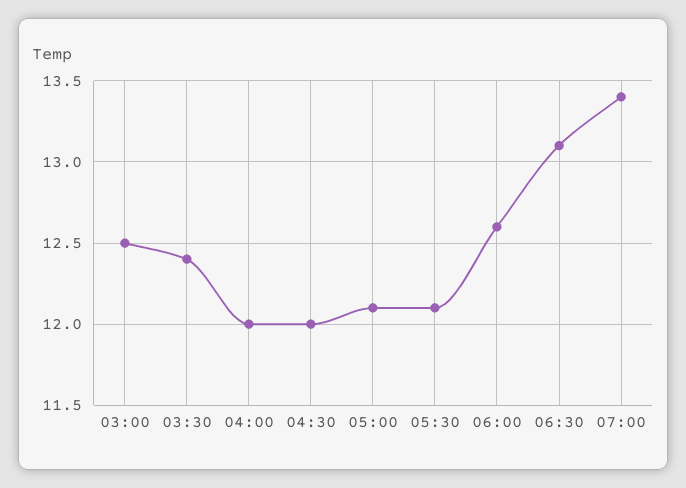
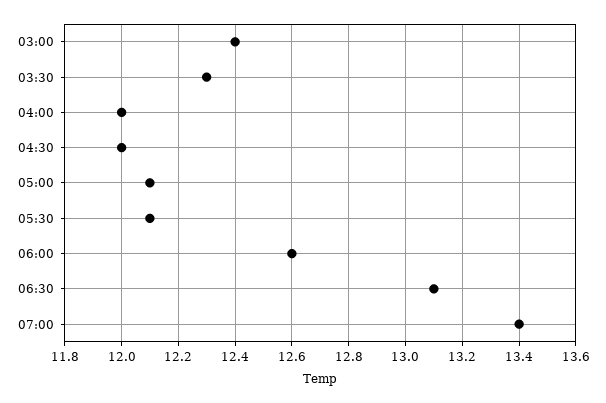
  {
-   "03:00": 12.5,
+   "03:00": 12.4,
-   "03:30": 12.4,
+   "03:30": 12.3,
    "04:00": 12,
    "04:30": 12,
    "05:00": 12.1,
    "05:30": 12.1,
    "06:00": 12.6,
    "06:30": 13.1,
    "07:00": 13.4
  }

